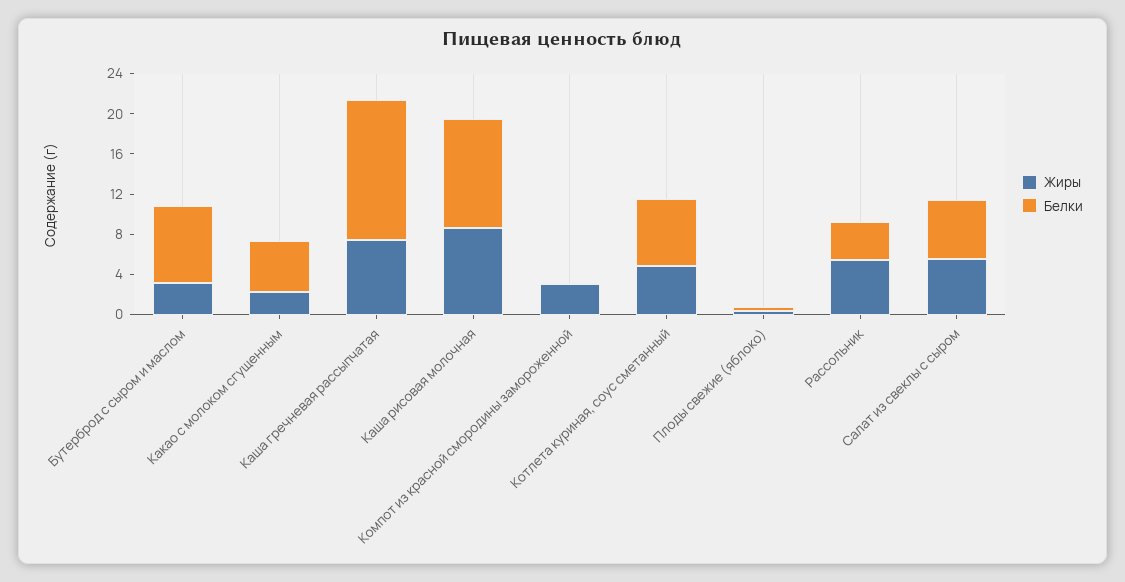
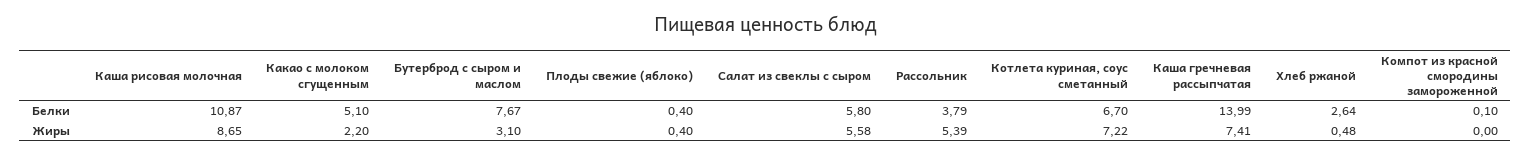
  {
    "Жиры": {
      "Бутерброд с сыром и маслом": 3.1,
      "Какао с молоком сгущенным": 2.2,
      "Каша гречневая рассыпчатая": 7.41,
      "Каша рисовая молочная": 8.65,
-     "Компот из красной смородины замороженной": 3,
+     "Компот из красной смородины замороженной": 0,
-     "Котлета куриная, соус сметанный": 5,
+     "Котлета куриная, соус сметанный": 7.22,
      "Плоды свежие (яблоко)": 0.4,
      "Рассольник": 5.39,
-     "Салат из свеклы с сыром": 5.58
+     "Салат из свеклы с сыром": 5.58,
+     "Хлеб ржаной": 0.48
    },
    "Белки": {
      "Бутерброд с сыром и маслом": 7.67,
      "Какао с молоком сгущенным": 5.1,
      "Каша гречневая рассыпчатая": 13.99,
      "Каша рисовая молочная": 10.87,
      "Компот из красной смородины замороженной": 0.1,
      "Котлета куриная, соус сметанный": 6.7,
      "Плоды свежие (яблоко)": 0.4,
      "Рассольник": 3.79,
-     "Салат из свеклы с сыром": 5.8
+     "Салат из свеклы с сыром": 5.8,
+     "Хлеб ржаной": 2.64
    }
  }

